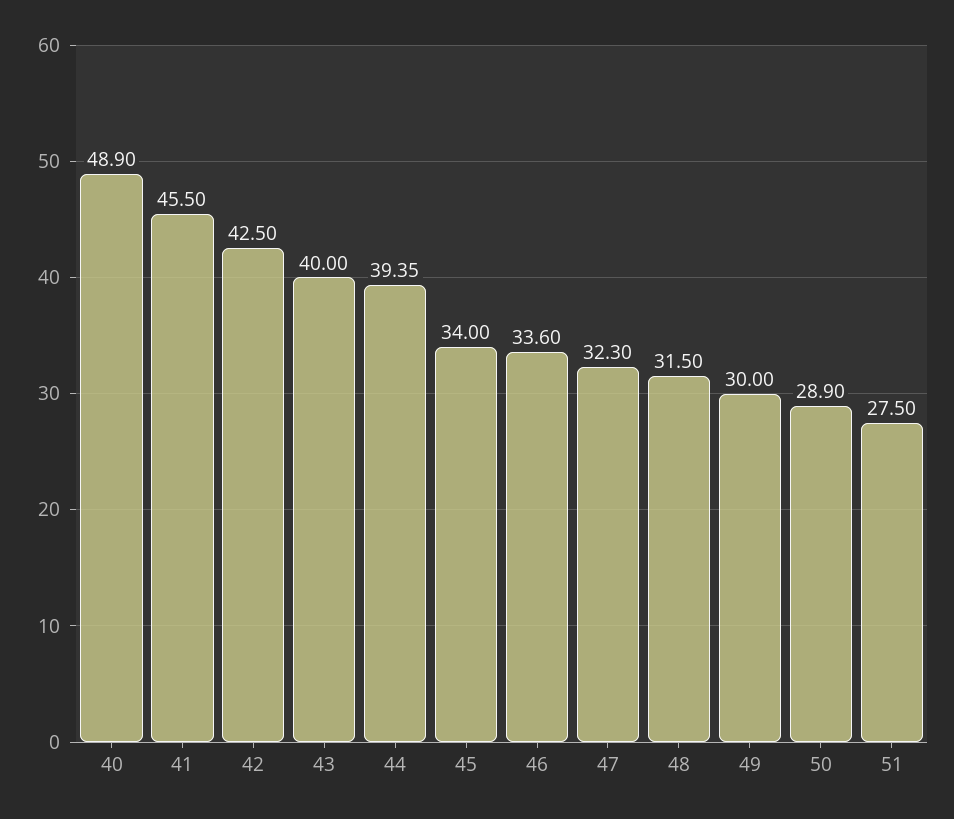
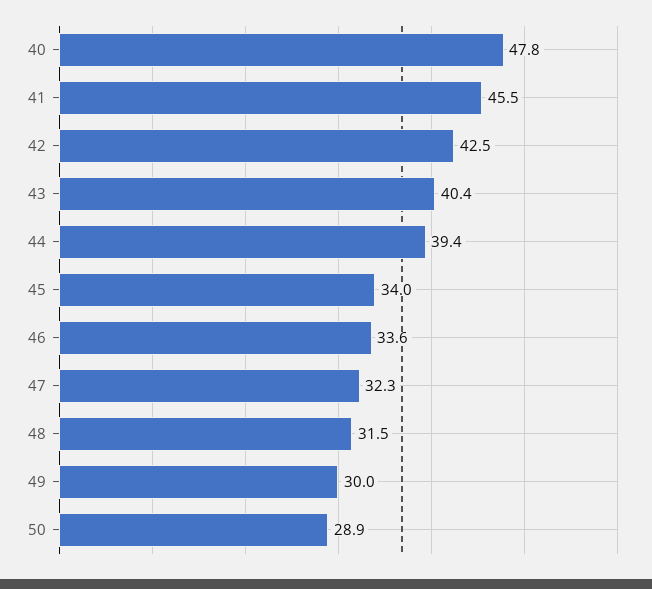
  {
-   "40": 48.9,
+   "40": 47.8,
    "41": 45.5,
    "42": 42.5,
-   "43": 40,
+   "43": 40.4,
    "44": 39.35,
    "45": 34,
    "46": 33.6,
    "47": 32.3,
    "48": 31.5,
    "49": 30,
-   "50": 28.9,
+   "50": 28.9
-   "51": 27.5
  }

